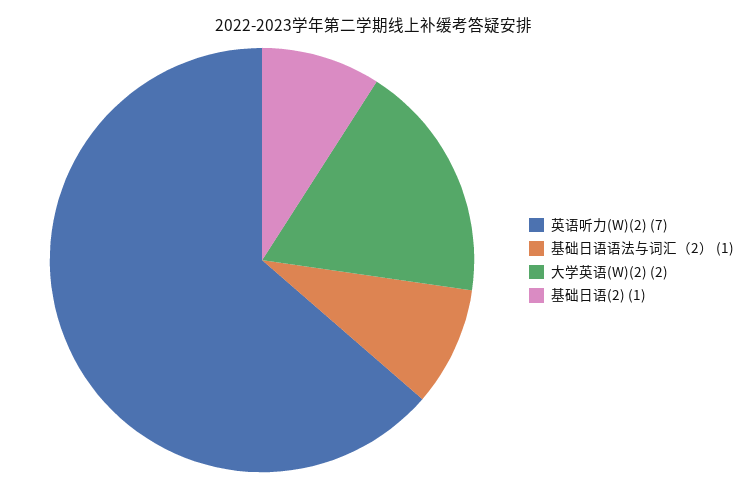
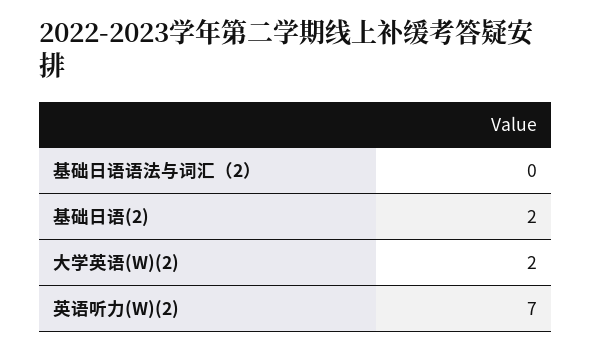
  {
    "英语听力(W)(2)": 7,
-   "基础日语语法与词汇（2）": 1,
+   "基础日语语法与词汇（2）": 0,
    "大学英语(W)(2)": 2,
-   "基础日语(2)": 1
+   "基础日语(2)": 2
  }

